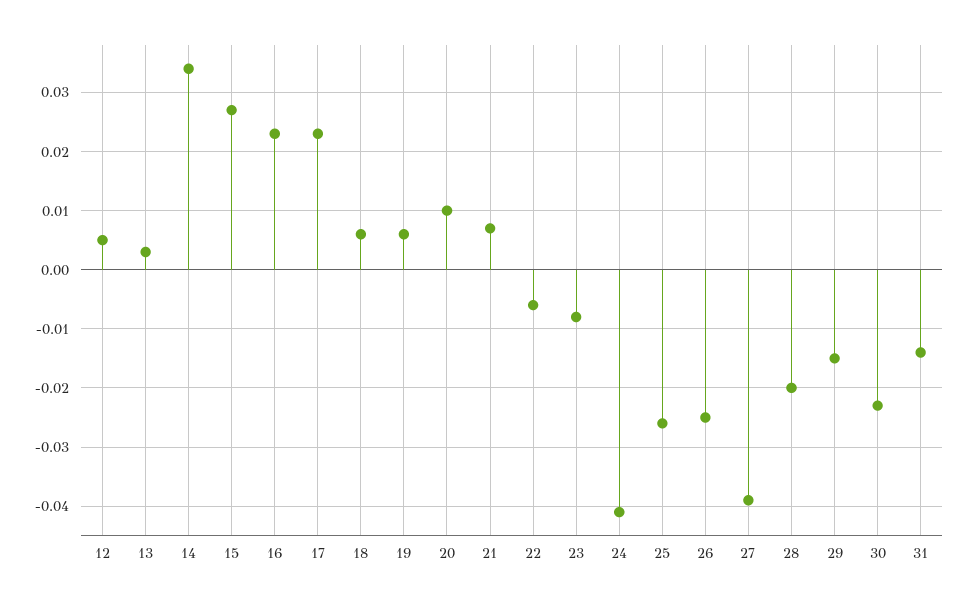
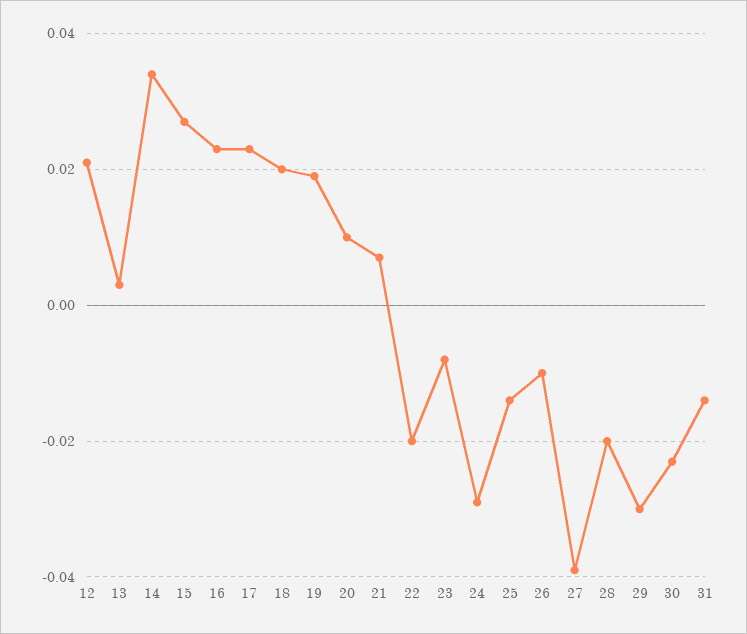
  {
-   "12": 0.005,
+   "12": 0.02,
    "13": 0.005,
    "14": 0.035,
    "15": 0.025,
    "16": 0.025,
    "17": 0.025,
-   "18": 0.005,
+   "18": 0.02,
-   "19": 0.005,
+   "19": 0.02,
    "20": 0.01,
    "21": 0.005,
-   "22": -0.005,
+   "22": -0.02,
    "23": -0.01,
-   "24": -0.04,
+   "24": -0.03,
-   "25": -0.025,
+   "25": -0.015,
-   "26": -0.025,
+   "26": -0.01,
    "27": -0.04,
    "28": -0.02,
-   "29": -0.015,
+   "29": -0.03,
    "30": -0.025,
    "31": -0.015
  }

